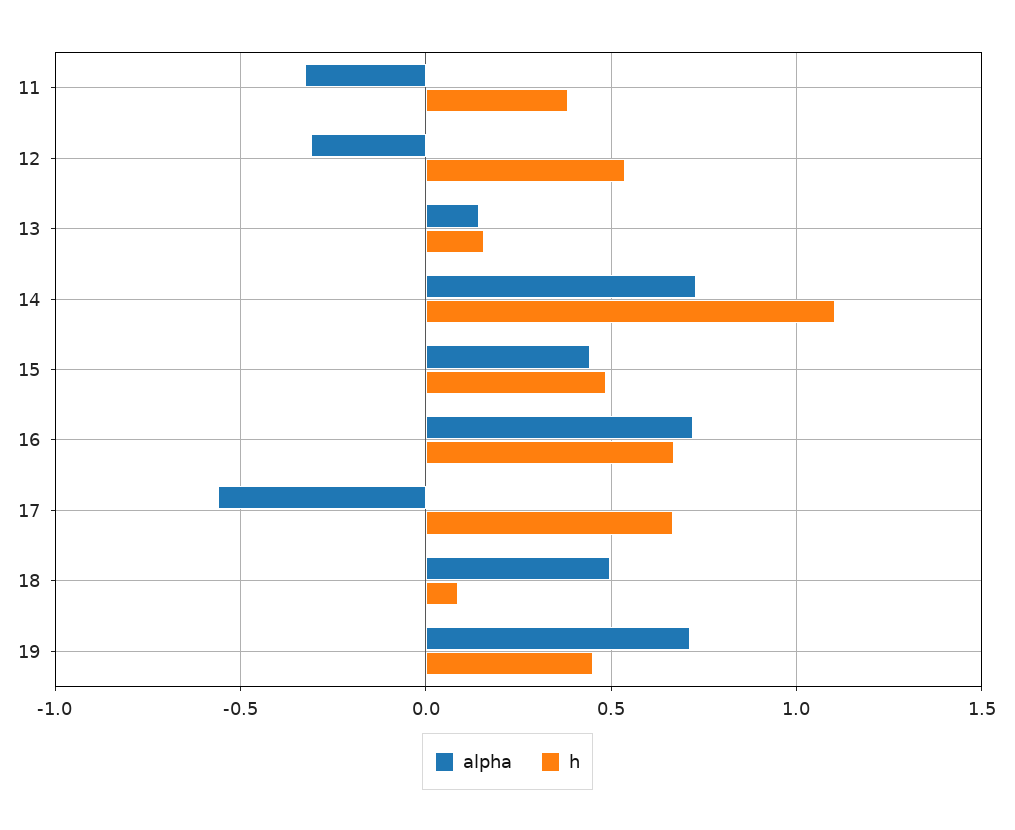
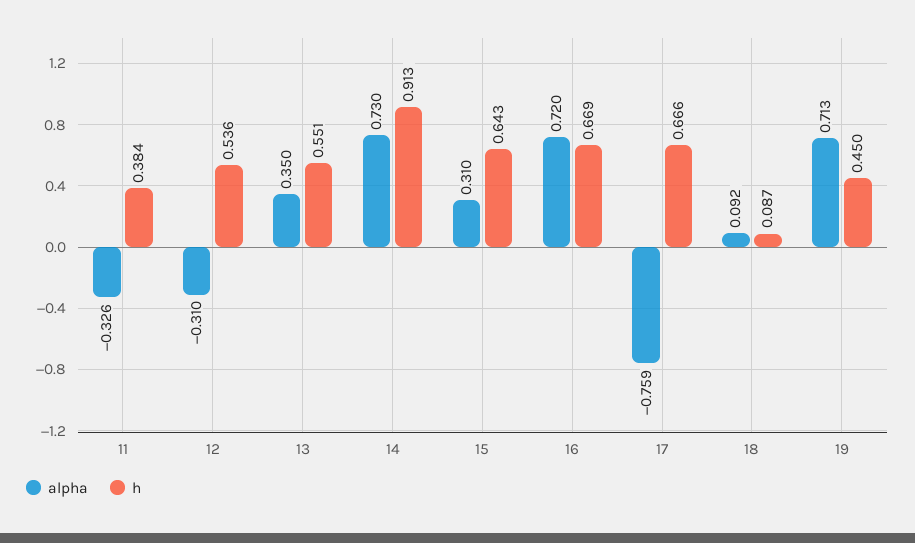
  {
    "alpha": {
      "11": -0.326,
      "12": -0.31,
-     "13": 0.15,
+     "13": 0.35,
      "14": 0.73,
-     "15": 0.45,
+     "15": 0.31,
      "16": 0.72,
-     "17": -0.55,
+     "17": -0.759,
-     "18": 0.5,
+     "18": 0.092,
      "19": 0.713
    },
    "h": {
      "11": 0.384,
      "12": 0.536,
-     "13": 0.15,
+     "13": 0.551,
-     "14": 1.1,
+     "14": 0.913,
-     "15": 0.5,
+     "15": 0.643,
      "16": 0.669,
      "17": 0.666,
      "18": 0.087,
      "19": 0.45
    }
  }

